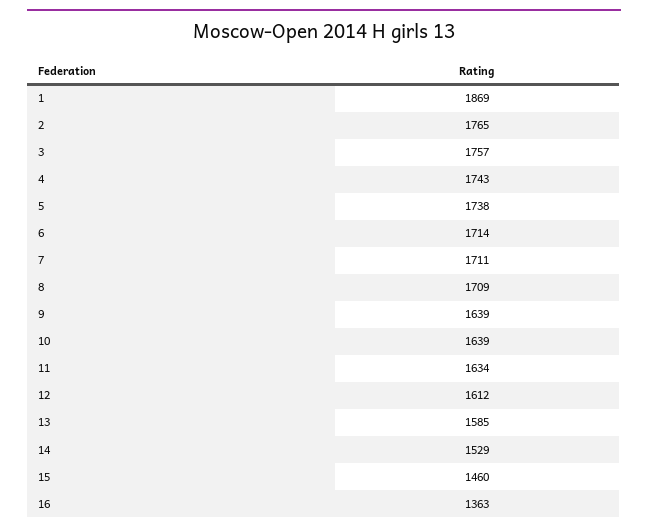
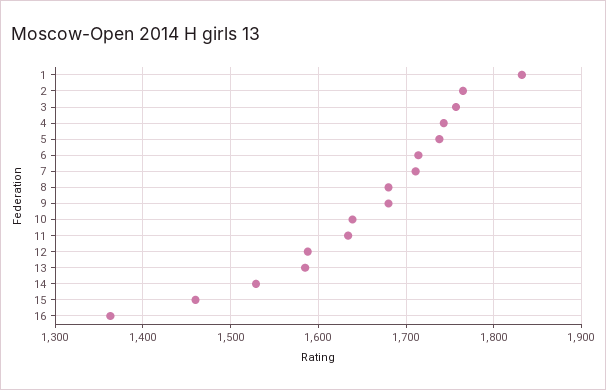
  {
-   "1": 1869,
+   "1": 1830,
    "2": 1765,
    "3": 1757,
    "4": 1743,
    "5": 1738,
    "6": 1714,
    "7": 1711,
-   "8": 1709,
+   "8": 1680,
-   "9": 1639,
+   "9": 1680,
    "10": 1639,
    "11": 1634,
-   "12": 1612,
+   "12": 1590,
    "13": 1585,
    "14": 1529,
    "15": 1460,
    "16": 1363
  }

